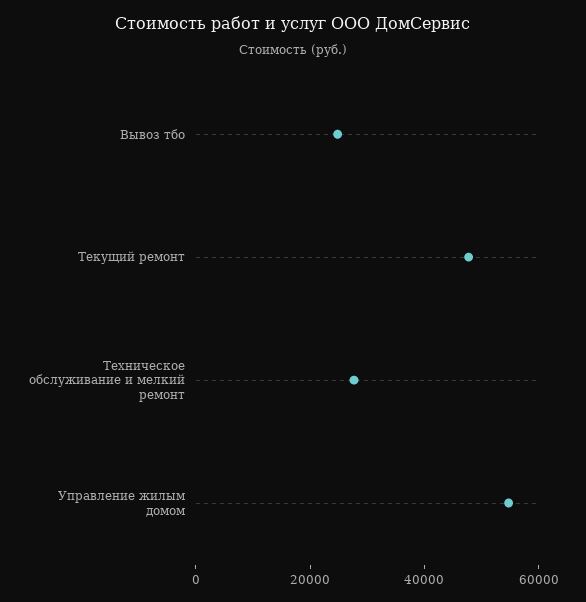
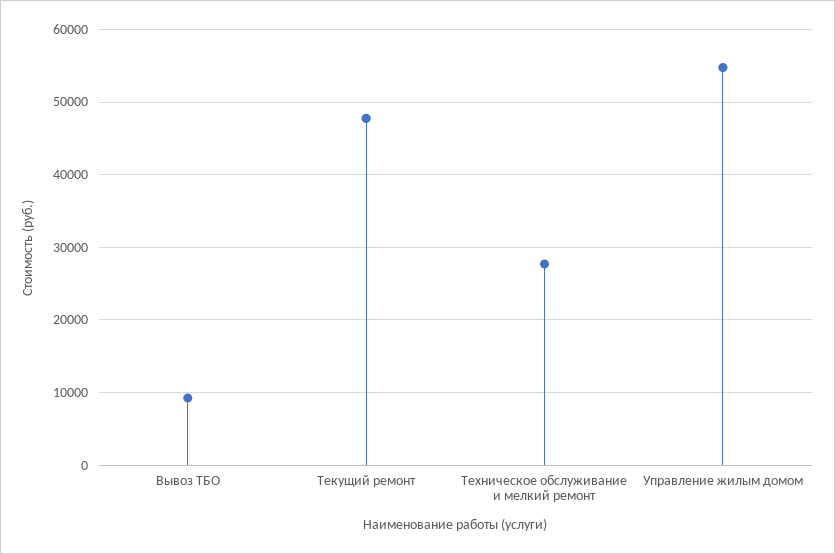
  {
-   "Вывоз тбо": 25000,
+   "Вывоз тбо": 9000,
    "Текущий ремонт": 48000,
    "Техническое обслуживание и мелкий ремонт": 28000,
    "Управление жилым домом": 55000
  }

